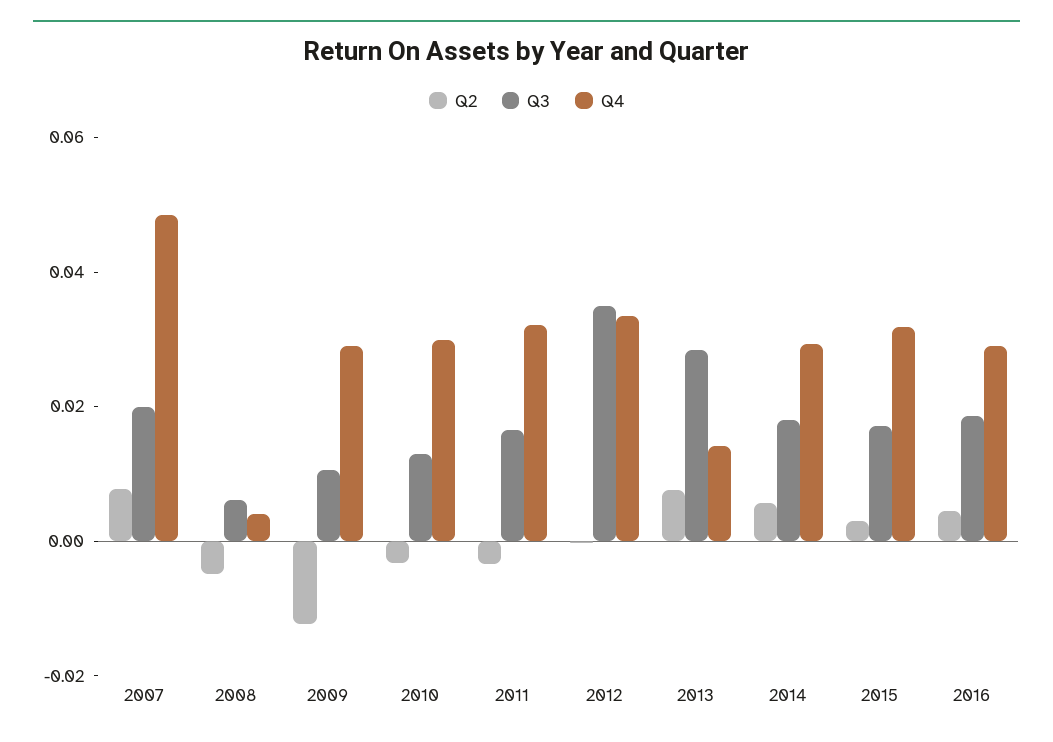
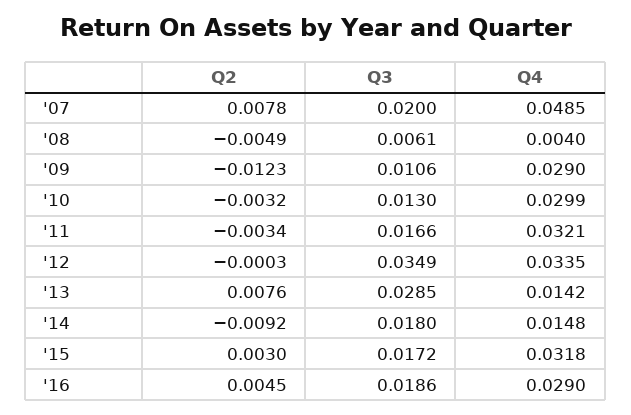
  {
    "Q2": {
      "2007": 0.0078,
      "2008": -0.0049,
      "2009": -0.0123,
      "2010": -0.0032,
      "2011": -0.0034,
      "2012": -0.0003,
      "2013": 0.0076,
-     "2014": 0.005,
+     "2014": -0.0092,
      "2015": 0.003,
      "2016": 0.0045
    },
    "Q3": {
      "2007": 0.02,
      "2008": 0.0061,
      "2009": 0.0106,
      "2010": 0.013,
      "2011": 0.0166,
      "2012": 0.0349,
      "2013": 0.0285,
      "2014": 0.018,
      "2015": 0.0172,
      "2016": 0.0186
    },
    "Q4": {
      "2007": 0.0485,
      "2008": 0.004,
      "2009": 0.029,
      "2010": 0.0299,
      "2011": 0.0321,
      "2012": 0.0335,
      "2013": 0.0142,
-     "2014": 0.03,
+     "2014": 0.0148,
      "2015": 0.0318,
      "2016": 0.029
    }
  }

